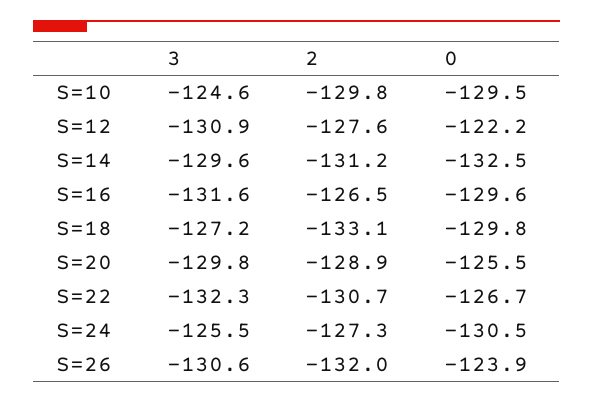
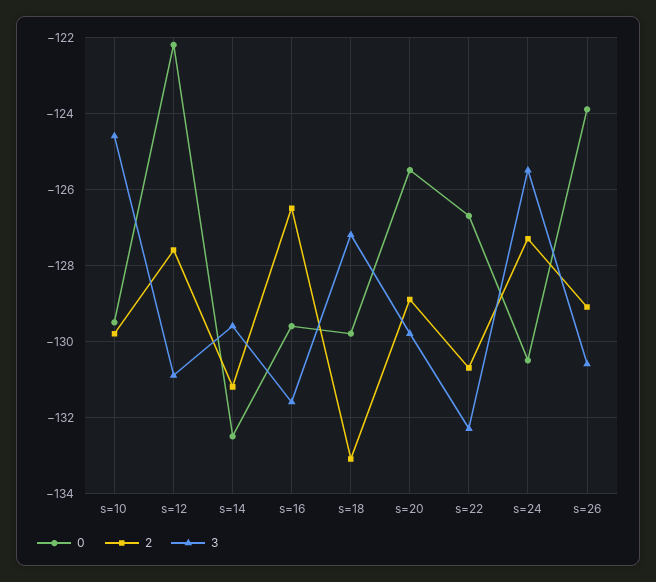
  {
    "3": {
      "S=10": -124.6,
      "S=12": -130.9,
      "S=14": -129.6,
      "S=16": -131.6,
      "S=18": -127.2,
      "S=20": -129.8,
      "S=22": -132.3,
      "S=24": -125.5,
      "S=26": -130.6
    },
    "2": {
      "S=10": -129.8,
      "S=12": -127.6,
      "S=14": -131.2,
      "S=16": -126.5,
      "S=18": -133.1,
      "S=20": -128.9,
      "S=22": -130.7,
      "S=24": -127.3,
-     "S=26": -132
+     "S=26": -129
    },
    "0": {
      "S=10": -129.5,
      "S=12": -122.2,
      "S=14": -132.5,
      "S=16": -129.6,
      "S=18": -129.8,
      "S=20": -125.5,
      "S=22": -126.7,
      "S=24": -130.5,
      "S=26": -123.9
    }
  }

